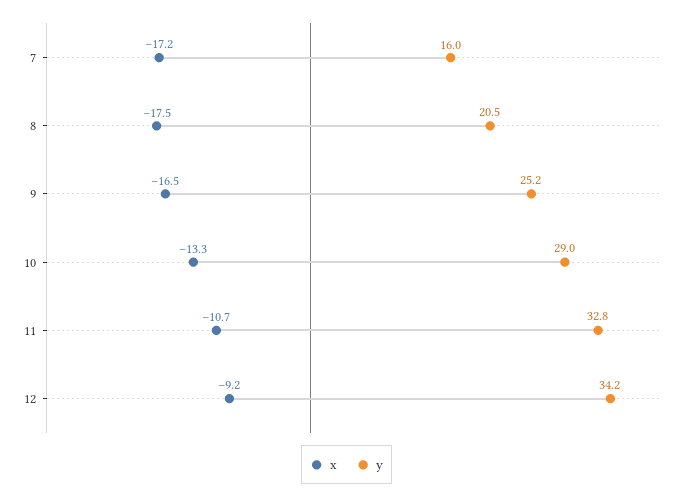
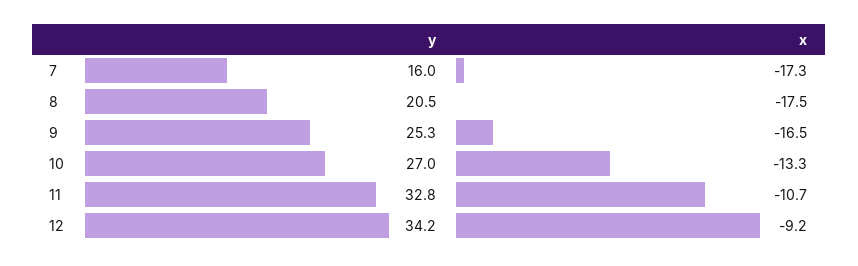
  {
    "x": {
-     "7": -17.2,
+     "7": -17.3,
      "8": -17.5,
      "9": -16.5,
      "10": -13.3,
      "11": -10.7,
      "12": -9.2
    },
    "y": {
      "7": 16,
      "8": 20.5,
-     "9": 25.2,
+     "9": 25.3,
-     "10": 29,
+     "10": 27,
      "11": 32.8,
      "12": 34.2
    }
  }

